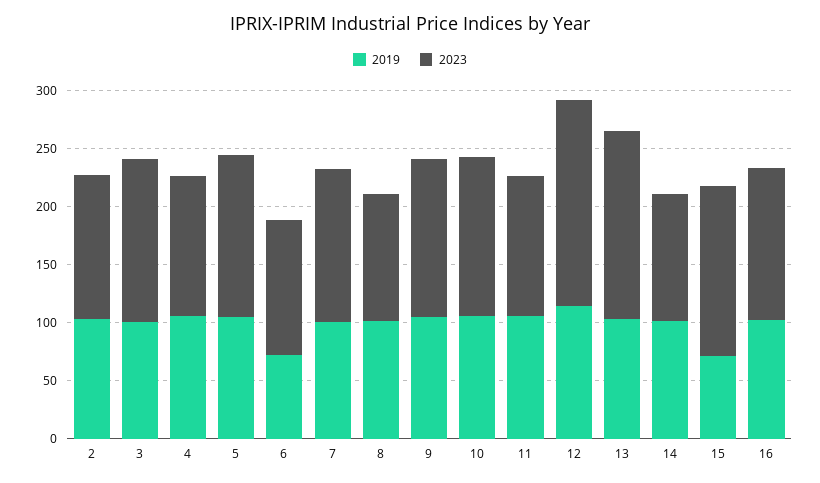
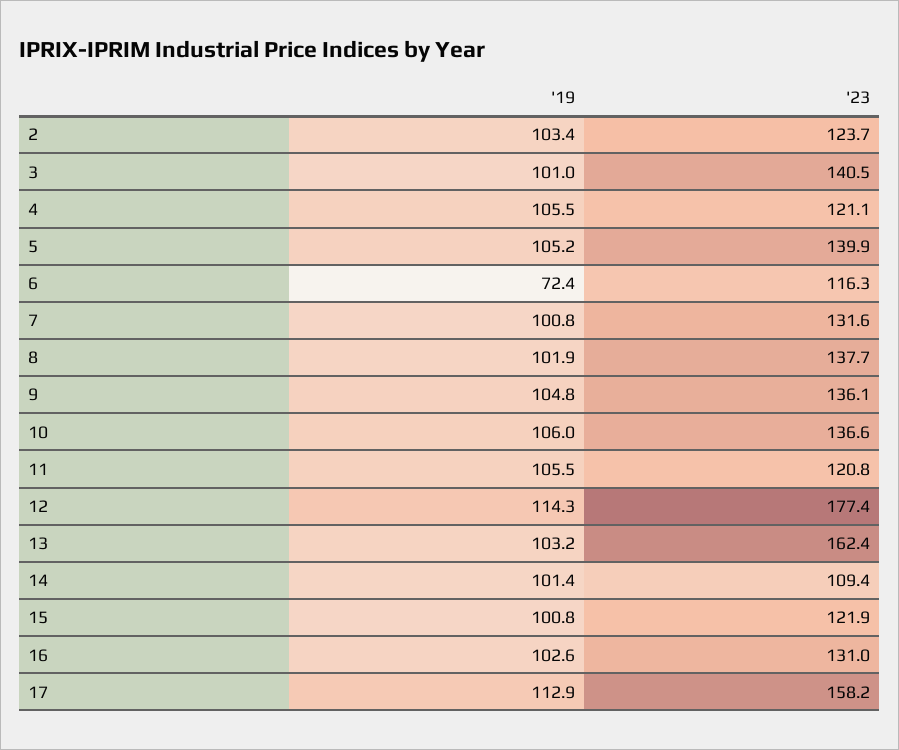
  {
    "2019": {
      "2": 103.4,
      "3": 101,
      "4": 105.5,
      "5": 105.2,
      "6": 72.4,
      "7": 100.8,
      "8": 101.9,
      "9": 104.8,
      "10": 106,
      "11": 105.5,
      "12": 114.3,
      "13": 103.2,
      "14": 101.4,
-     "15": 70,
+     "15": 100.8,
-     "16": 102.6
+     "16": 102.6,
+     "17": 112.9
    },
    "2023": {
      "2": 123.7,
      "3": 140.5,
      "4": 121.1,
      "5": 139.9,
      "6": 116.3,
      "7": 131.6,
-     "8": 110,
+     "8": 137.7,
      "9": 136.1,
      "10": 136.6,
      "11": 120.8,
      "12": 177.4,
      "13": 162.4,
      "14": 109.4,
-     "15": 150,
+     "15": 121.9,
-     "16": 131
+     "16": 131,
+     "17": 158.2
    }
  }

